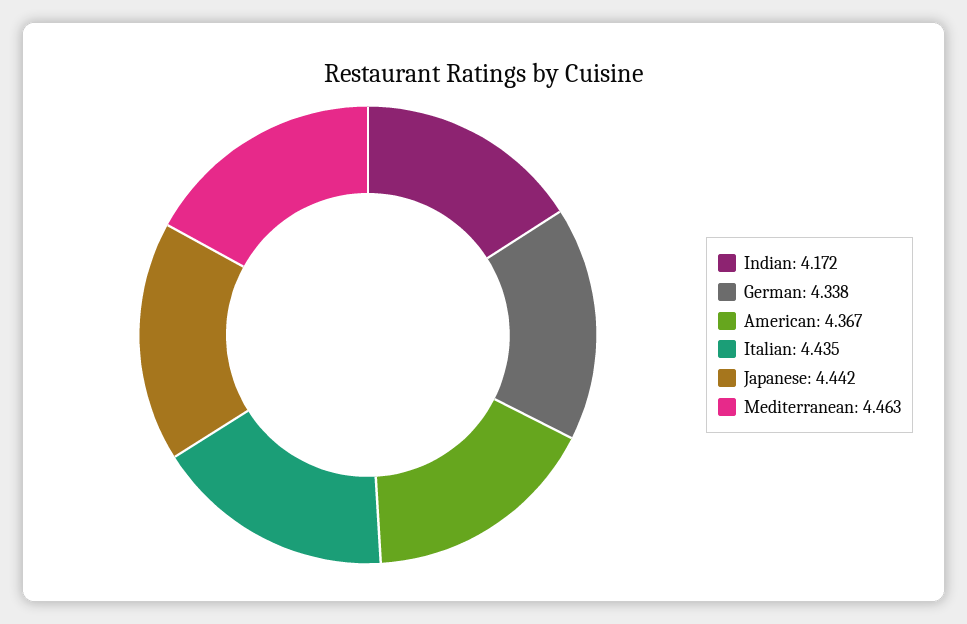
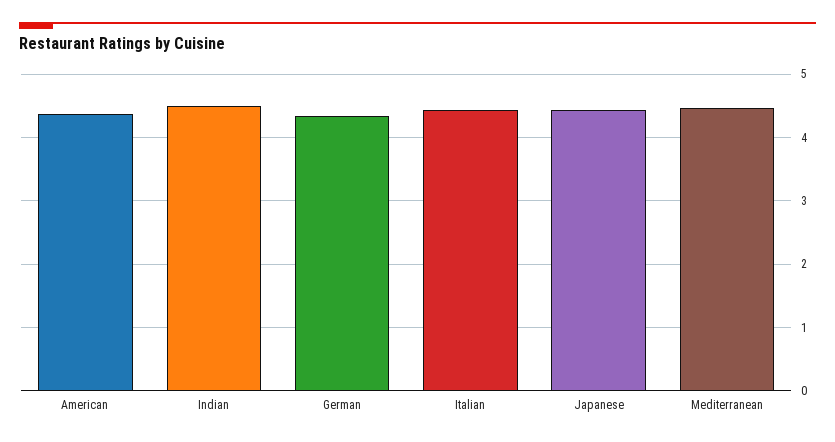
  {
-   "Indian": 4.172,
+   "Indian": 4.5,
    "German": 4.338,
    "American": 4.367,
    "Italian": 4.435,
    "Japanese": 4.442,
    "Mediterranean": 4.463
  }

